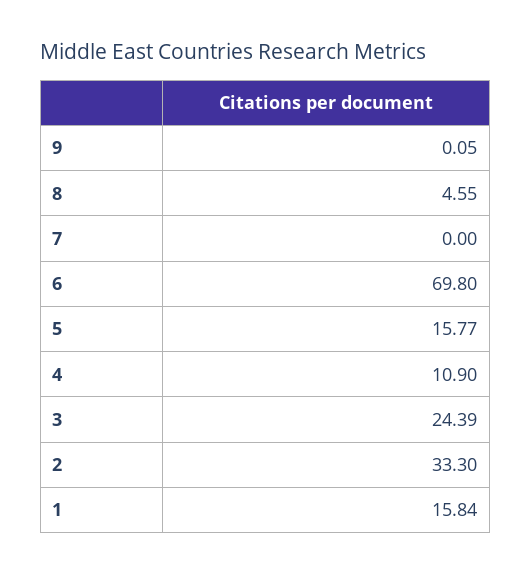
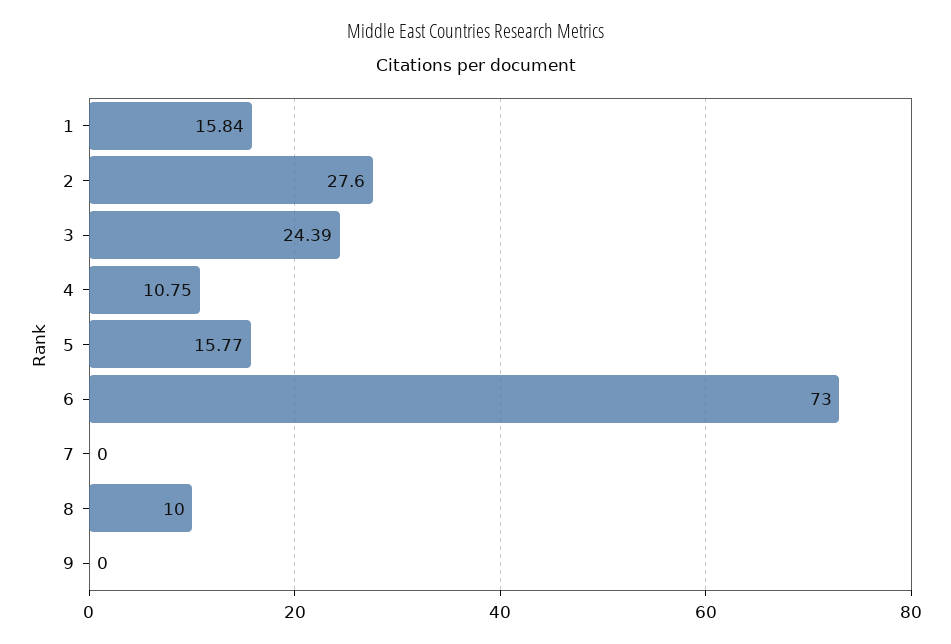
  {
-   "9": 0.05,
+   "9": 0,
-   "8": 4.55,
+   "8": 10,
    "7": 0,
-   "6": 69.8,
+   "6": 73,
    "5": 15.77,
-   "4": 10.9,
+   "4": 10.75,
    "3": 24.39,
-   "2": 33.3,
+   "2": 27.6,
    "1": 15.84
  }

